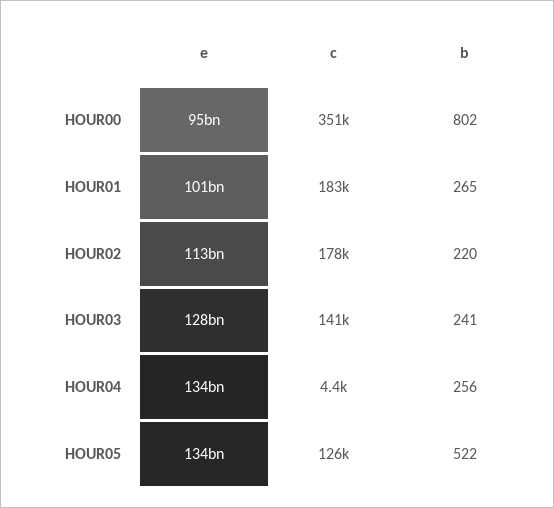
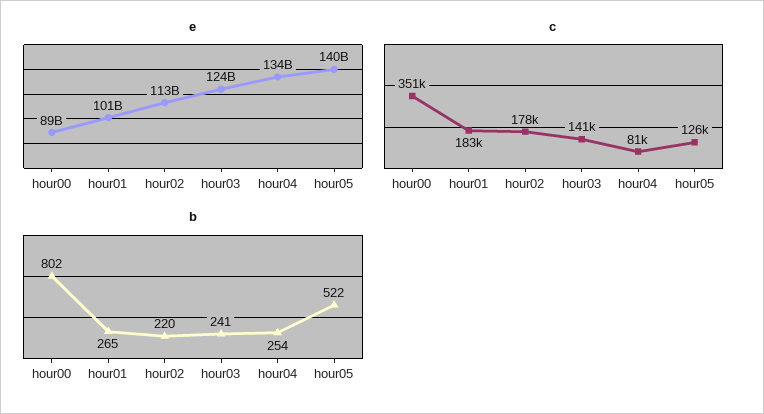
  {
    "e": {
-     "HOUR00": 95000000000,
+     "HOUR00": 89000000000,
      "HOUR01": 101000000000,
      "HOUR02": 113000000000,
-     "HOUR03": 128000000000,
+     "HOUR03": 124000000000,
      "HOUR04": 134000000000,
-     "HOUR05": 134000000000
+     "HOUR05": 140000000000
    },
    "c": {
      "HOUR00": 351000,
      "HOUR01": 183000,
      "HOUR02": 178000,
      "HOUR03": 141000,
-     "HOUR04": 4400,
+     "HOUR04": 81000,
      "HOUR05": 126000
    },
    "b": {
      "HOUR00": 802,
      "HOUR01": 265,
      "HOUR02": 220,
      "HOUR03": 241,
-     "HOUR04": 256,
+     "HOUR04": 254,
      "HOUR05": 522
    }
  }

